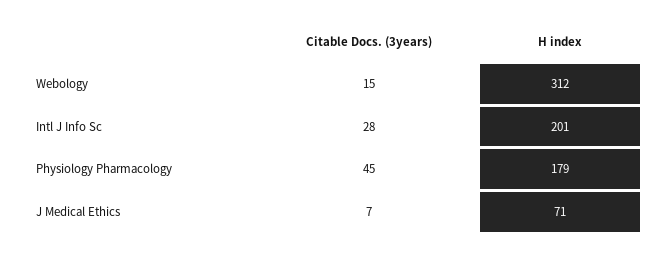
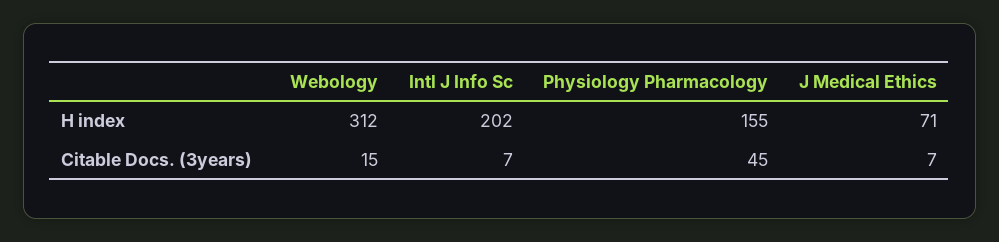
  {
    "Citable Docs. (3years)": {
      "Webology": 15,
-     "Intl J Info Sc": 28,
+     "Intl J Info Sc": 7,
      "Physiology Pharmacology": 45,
      "J Medical Ethics": 7
    },
    "H index": {
      "Webology": 312,
-     "Intl J Info Sc": 201,
+     "Intl J Info Sc": 202,
-     "Physiology Pharmacology": 179,
+     "Physiology Pharmacology": 155,
      "J Medical Ethics": 71
    }
  }

